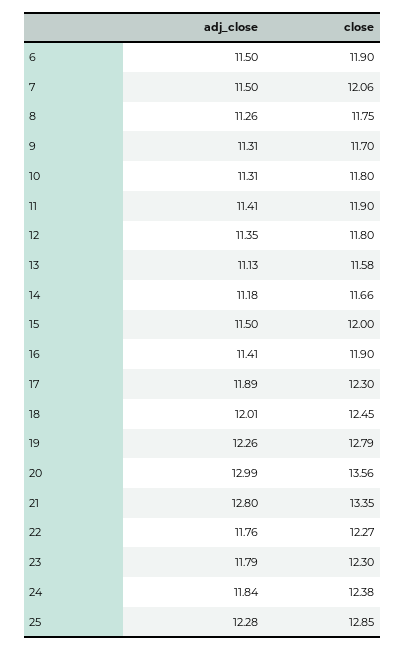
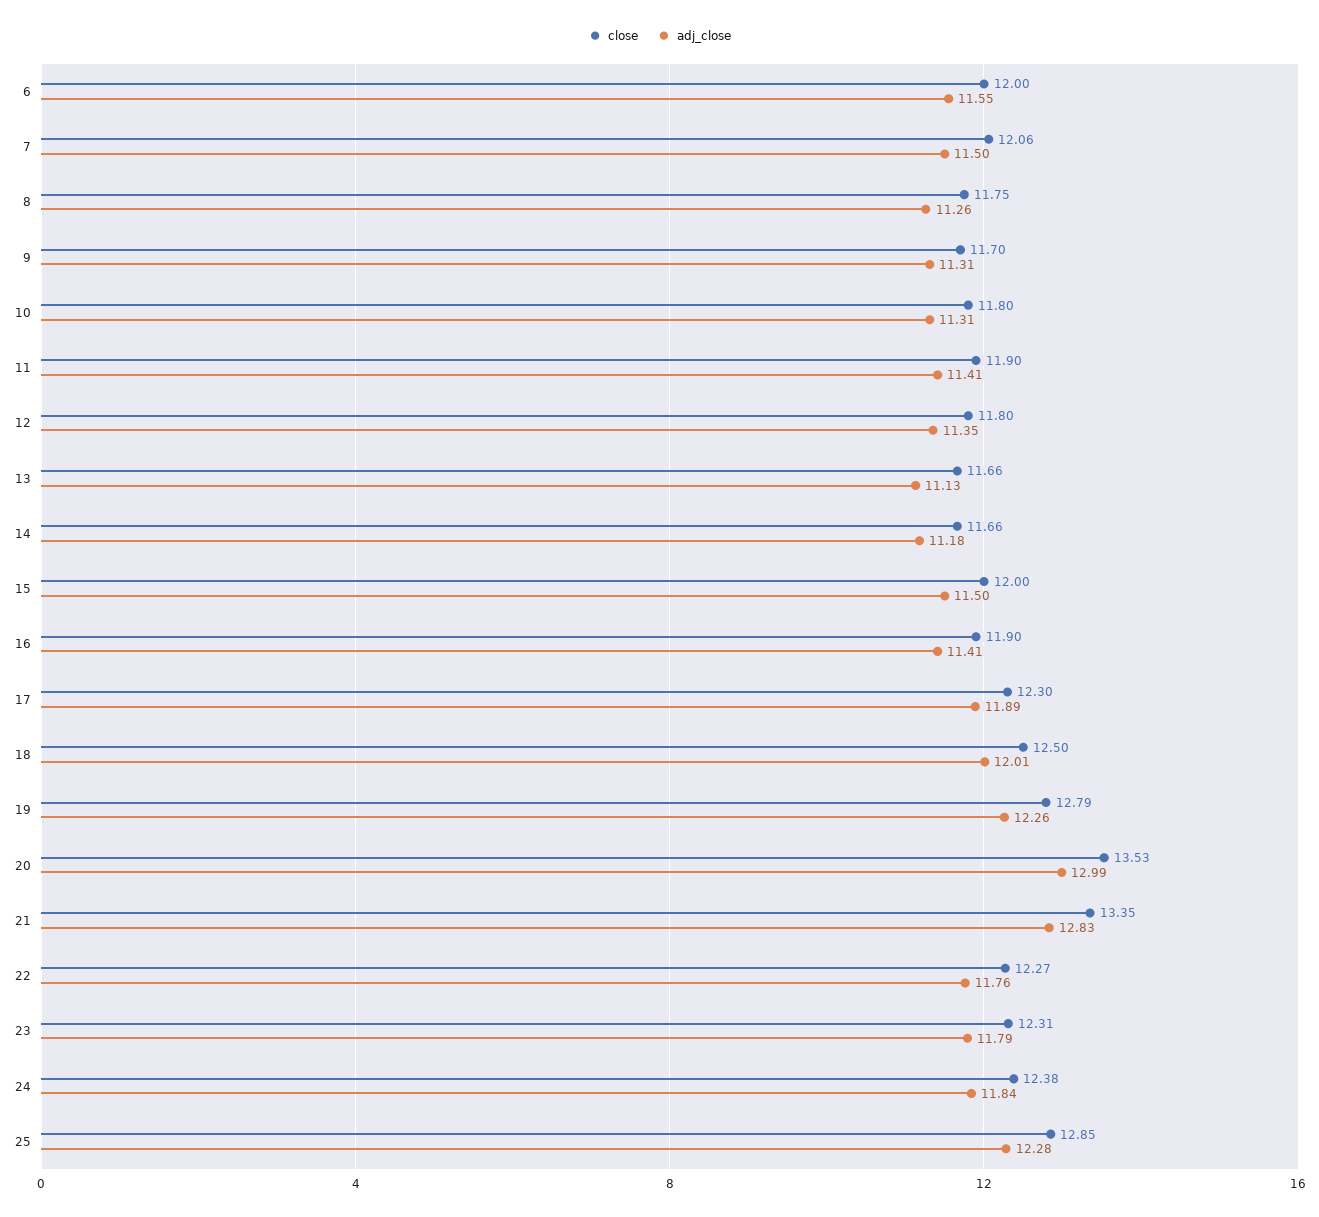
  {
    "adj_close": {
-     "6": 11.5,
+     "6": 11.55,
      "7": 11.5,
      "8": 11.26,
      "9": 11.31,
      "10": 11.31,
      "11": 11.41,
      "12": 11.35,
      "13": 11.13,
      "14": 11.18,
      "15": 11.5,
      "16": 11.41,
      "17": 11.89,
      "18": 12.01,
      "19": 12.26,
      "20": 12.99,
-     "21": 12.8,
+     "21": 12.83,
      "22": 11.76,
      "23": 11.79,
      "24": 11.84,
      "25": 12.28
    },
    "close": {
-     "6": 11.9,
+     "6": 12,
      "7": 12.06,
      "8": 11.75,
      "9": 11.7,
      "10": 11.8,
      "11": 11.9,
      "12": 11.8,
-     "13": 11.58,
+     "13": 11.66,
      "14": 11.66,
      "15": 12,
      "16": 11.9,
      "17": 12.3,
-     "18": 12.45,
+     "18": 12.5,
      "19": 12.79,
-     "20": 13.56,
+     "20": 13.53,
      "21": 13.35,
      "22": 12.27,
-     "23": 12.3,
+     "23": 12.31,
      "24": 12.38,
      "25": 12.85
    }
  }

